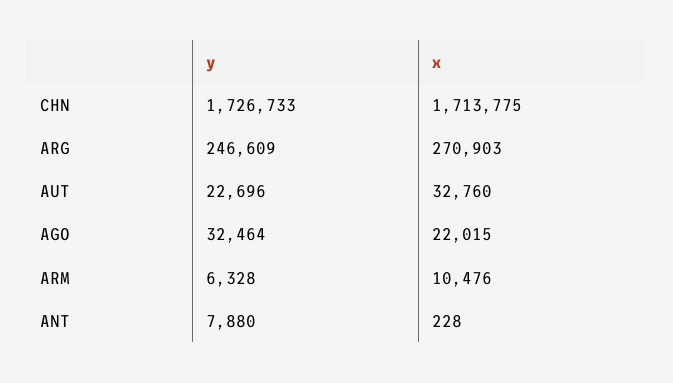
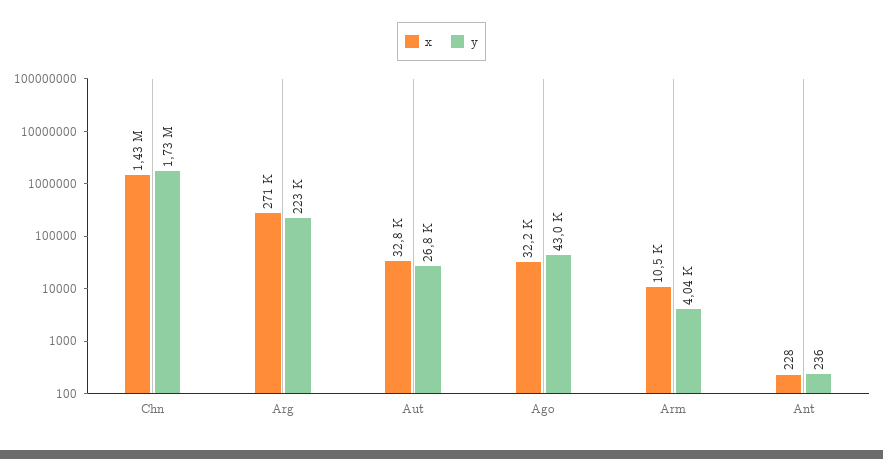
  {
    "y": {
      "CHN": 1726733,
-     "ARG": 246609,
+     "ARG": 223000,
-     "AUT": 22696,
+     "AUT": 26800,
-     "AGO": 32464,
+     "AGO": 43000,
-     "ARM": 6328,
+     "ARM": 4040,
-     "ANT": 7880
+     "ANT": 236
    },
    "x": {
-     "CHN": 1713775,
+     "CHN": 1430000,
      "ARG": 270903,
      "AUT": 32760,
-     "AGO": 22015,
+     "AGO": 32200,
      "ARM": 10476,
      "ANT": 228
    }
  }

